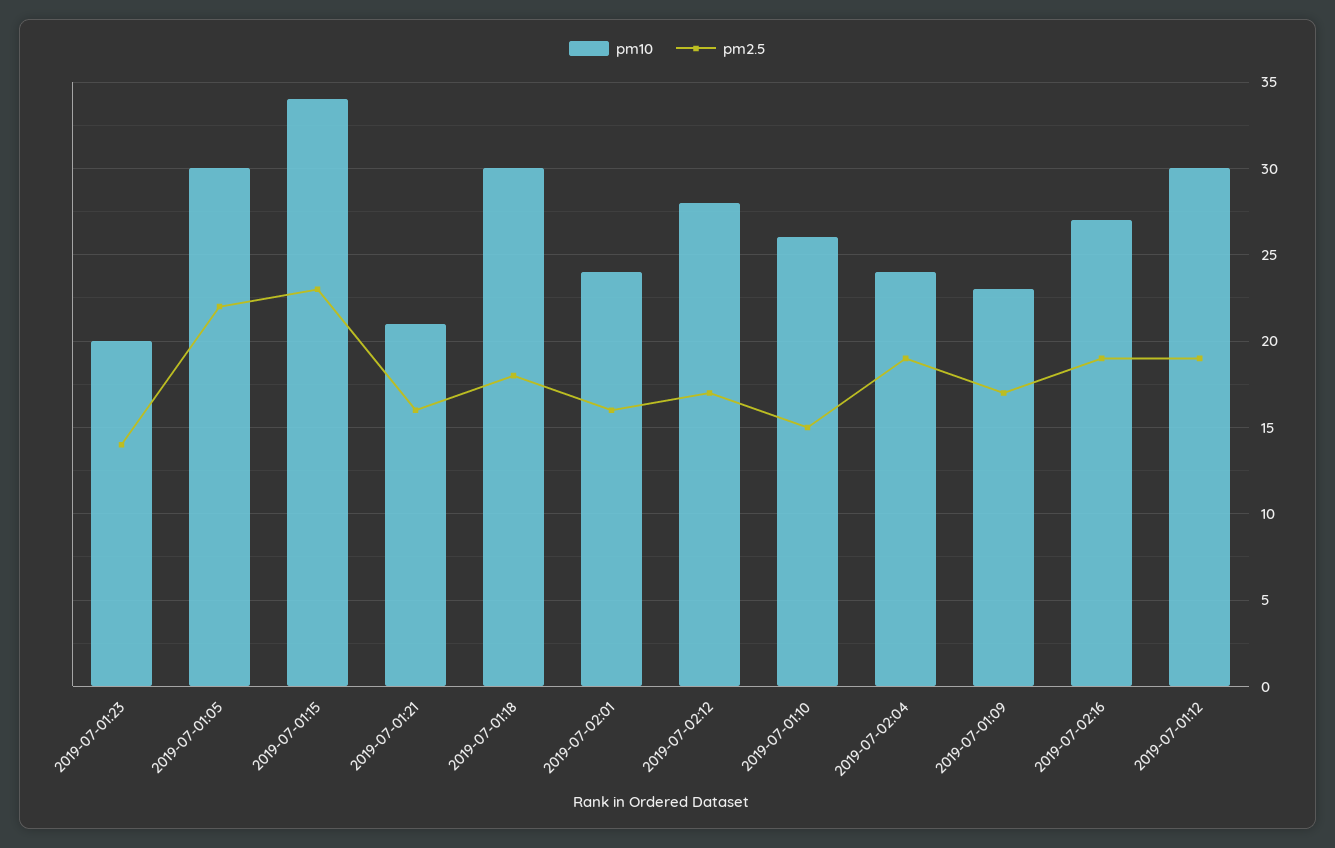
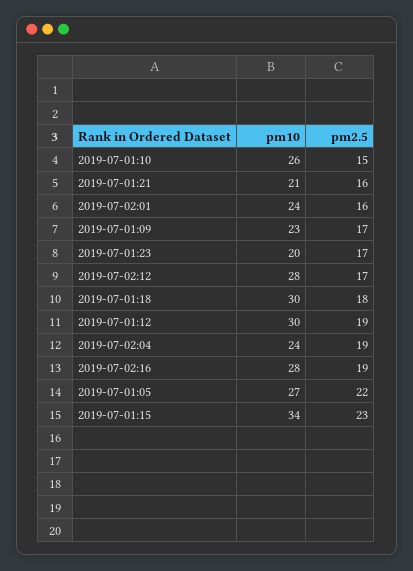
  {
    "pm10": {
      "2019-07-01:23": 20,
-     "2019-07-01:05": 30,
+     "2019-07-01:05": 27,
      "2019-07-01:15": 34,
      "2019-07-01:21": 21,
      "2019-07-01:18": 30,
      "2019-07-02:01": 24,
      "2019-07-02:12": 28,
      "2019-07-01:10": 26,
      "2019-07-02:04": 24,
      "2019-07-01:09": 23,
-     "2019-07-02:16": 27,
+     "2019-07-02:16": 28,
      "2019-07-01:12": 30
    },
    "pm2.5": {
-     "2019-07-01:23": 14,
+     "2019-07-01:23": 17,
      "2019-07-01:05": 22,
      "2019-07-01:15": 23,
      "2019-07-01:21": 16,
      "2019-07-01:18": 18,
      "2019-07-02:01": 16,
      "2019-07-02:12": 17,
      "2019-07-01:10": 15,
      "2019-07-02:04": 19,
      "2019-07-01:09": 17,
      "2019-07-02:16": 19,
      "2019-07-01:12": 19
    }
  }

